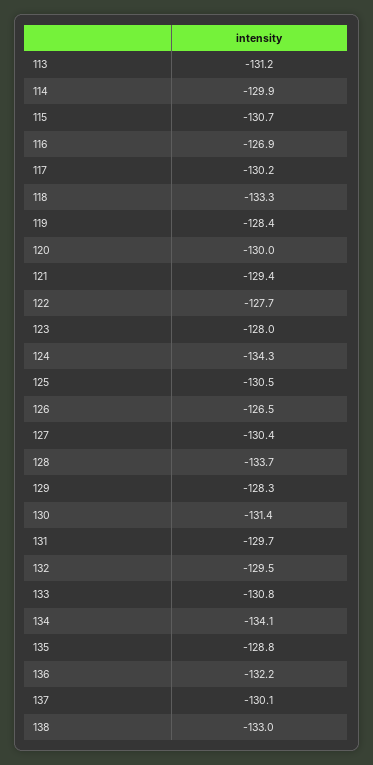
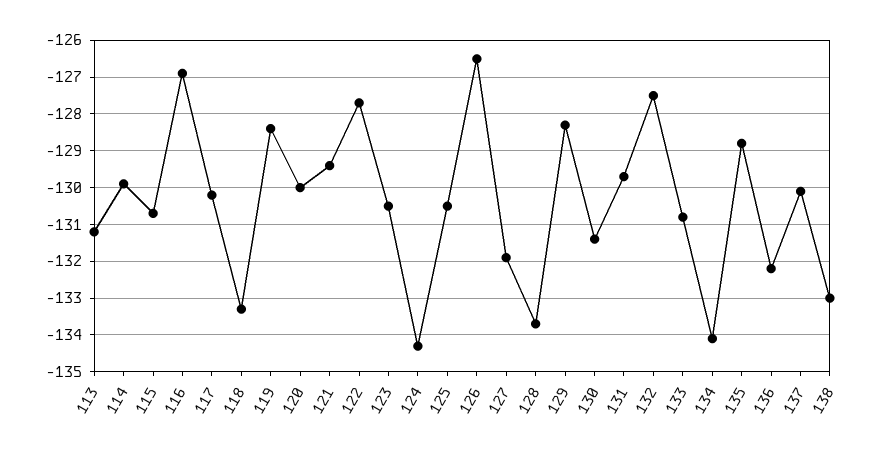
  {
    "113": -131.2,
    "114": -129.9,
    "115": -130.7,
    "116": -126.9,
    "117": -130.2,
    "118": -133.3,
    "119": -128.4,
    "120": -130,
    "121": -129.4,
    "122": -127.7,
-   "123": -128,
+   "123": -130.5,
    "124": -134.3,
    "125": -130.5,
    "126": -126.5,
-   "127": -130.4,
+   "127": -132,
    "128": -133.7,
    "129": -128.3,
    "130": -131.4,
    "131": -129.7,
-   "132": -129.5,
+   "132": -127.5,
    "133": -130.8,
    "134": -134.1,
    "135": -128.8,
    "136": -132.2,
    "137": -130.1,
    "138": -133
  }

